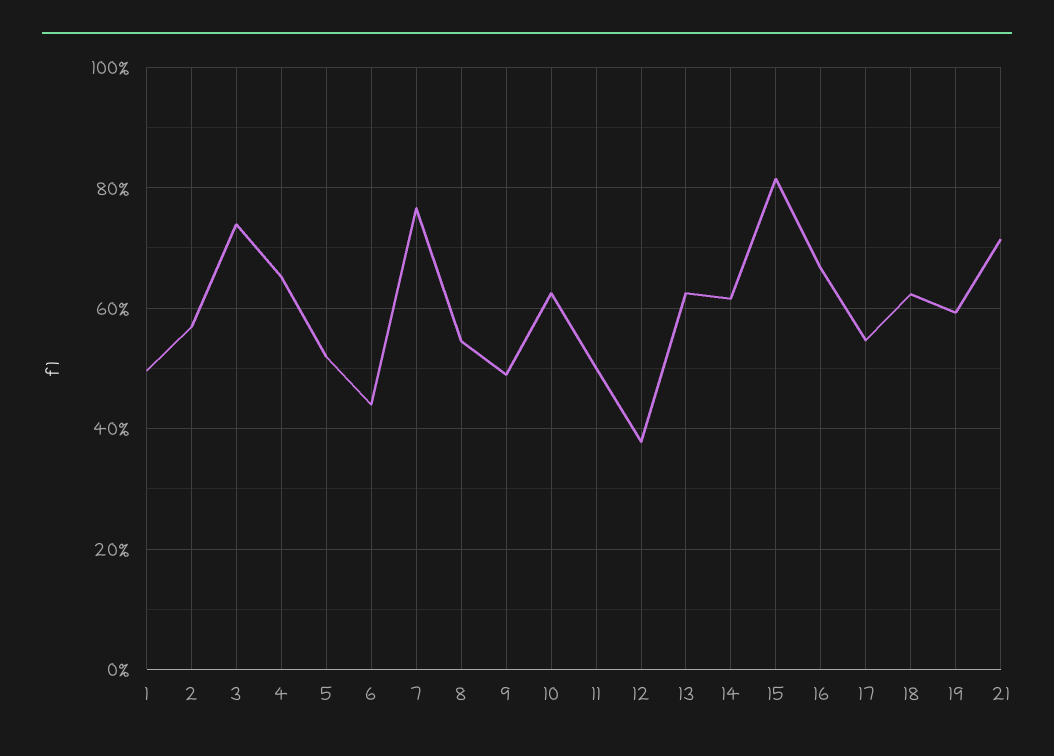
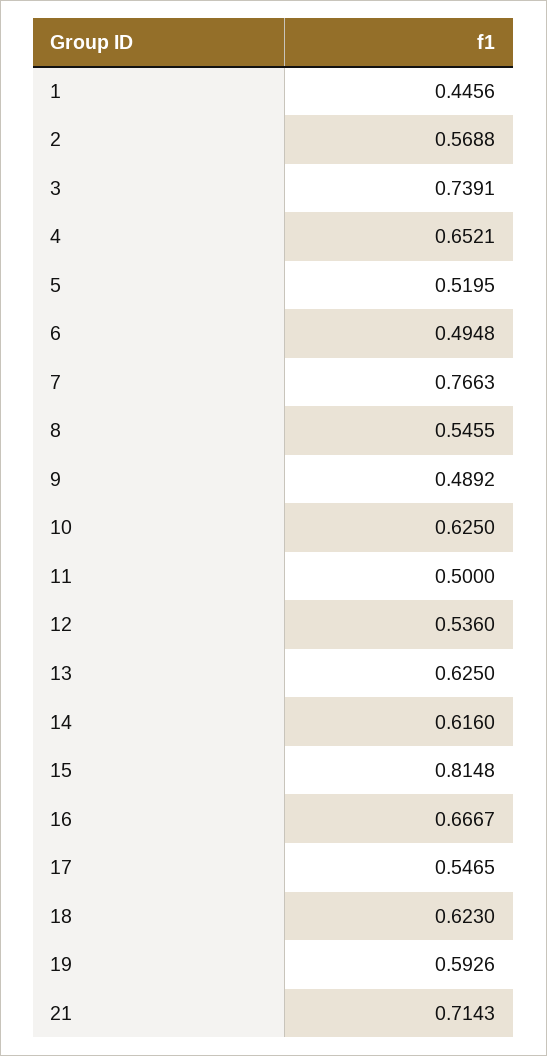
  {
-   "1": 0.5,
+   "1": 0.4456,
    "2": 0.5688,
    "3": 0.7391,
    "4": 0.6521,
    "5": 0.5195,
-   "6": 0.44,
+   "6": 0.4948,
    "7": 0.7663,
    "8": 0.5455,
    "9": 0.4892,
    "10": 0.625,
    "11": 0.5,
-   "12": 0.38,
+   "12": 0.536,
    "13": 0.625,
    "14": 0.616,
    "15": 0.8148,
    "16": 0.6667,
    "17": 0.5465,
    "18": 0.623,
    "19": 0.5926,
    "21": 0.7143
  }

